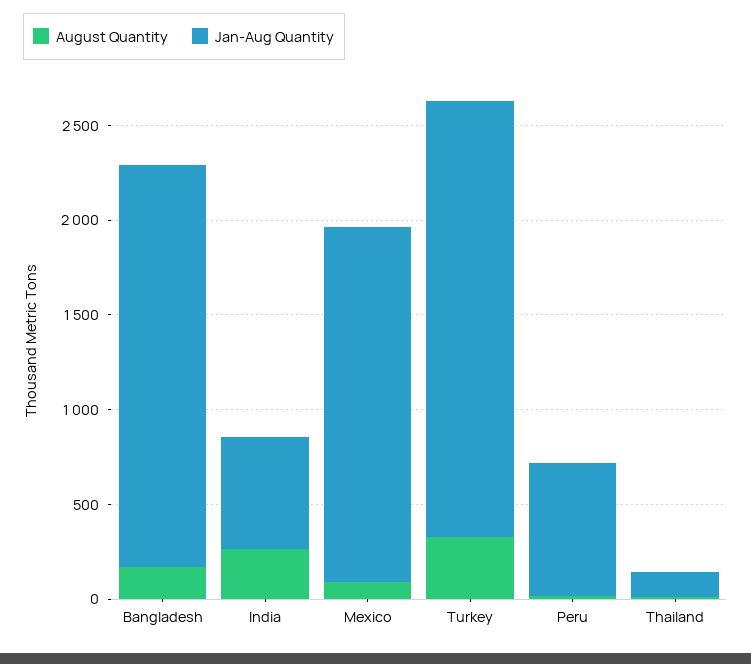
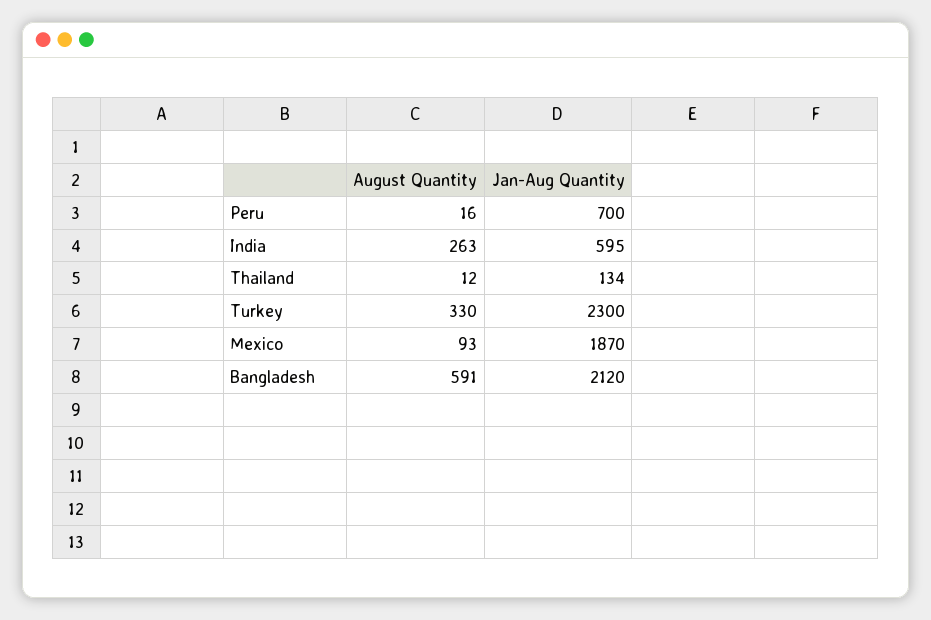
  {
    "August Quantity": {
-     "Bangladesh": 200,
+     "Bangladesh": 591,
      "India": 263,
      "Mexico": 93,
      "Turkey": 330,
      "Peru": 16,
      "Thailand": 12
    },
    "Jan-Aug Quantity": {
      "Bangladesh": 2120,
      "India": 595,
      "Mexico": 1870,
      "Turkey": 2300,
      "Peru": 700,
      "Thailand": 134
    }
  }

